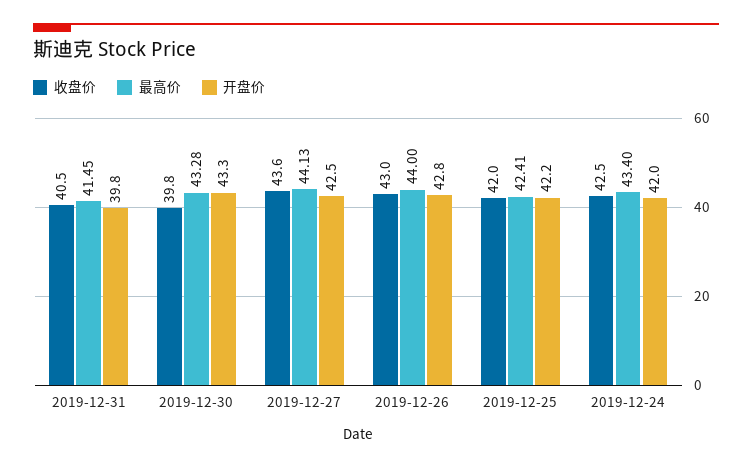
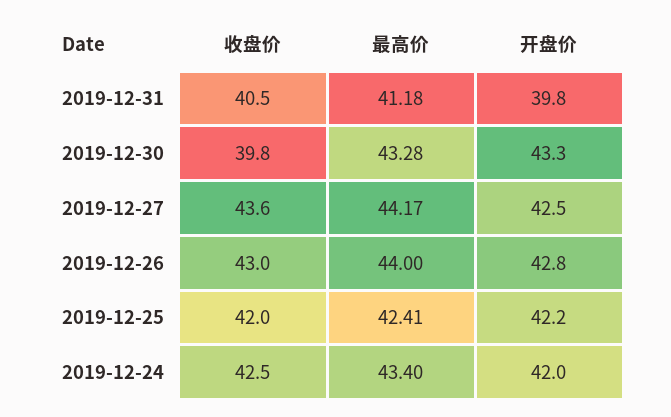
  {
    "收盘价": {
      "2019-12-31": 40.5,
      "2019-12-30": 39.8,
      "2019-12-27": 43.6,
      "2019-12-26": 43,
      "2019-12-25": 42,
      "2019-12-24": 42.5
    },
    "最高价": {
-     "2019-12-31": 41.45,
+     "2019-12-31": 41.18,
      "2019-12-30": 43.28,
-     "2019-12-27": 44.13,
+     "2019-12-27": 44.17,
      "2019-12-26": 44,
      "2019-12-25": 42.41,
      "2019-12-24": 43.4
    },
    "开盘价": {
      "2019-12-31": 39.8,
      "2019-12-30": 43.3,
      "2019-12-27": 42.5,
      "2019-12-26": 42.8,
      "2019-12-25": 42.2,
      "2019-12-24": 42
    }
  }

